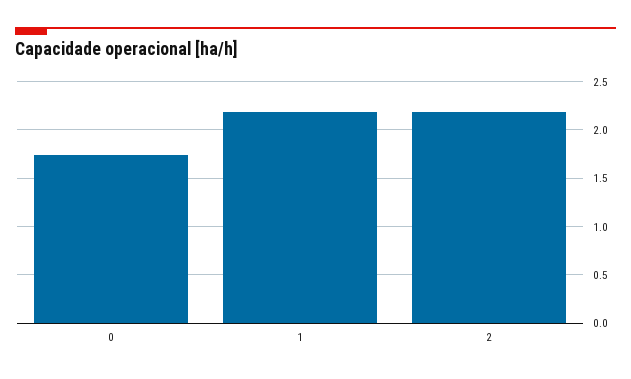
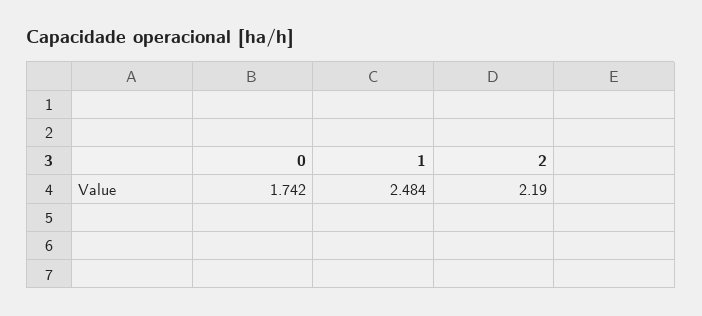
  {
    "0": 1.742,
-   "1": 2.2,
+   "1": 2.484,
    "2": 2.19
  }

